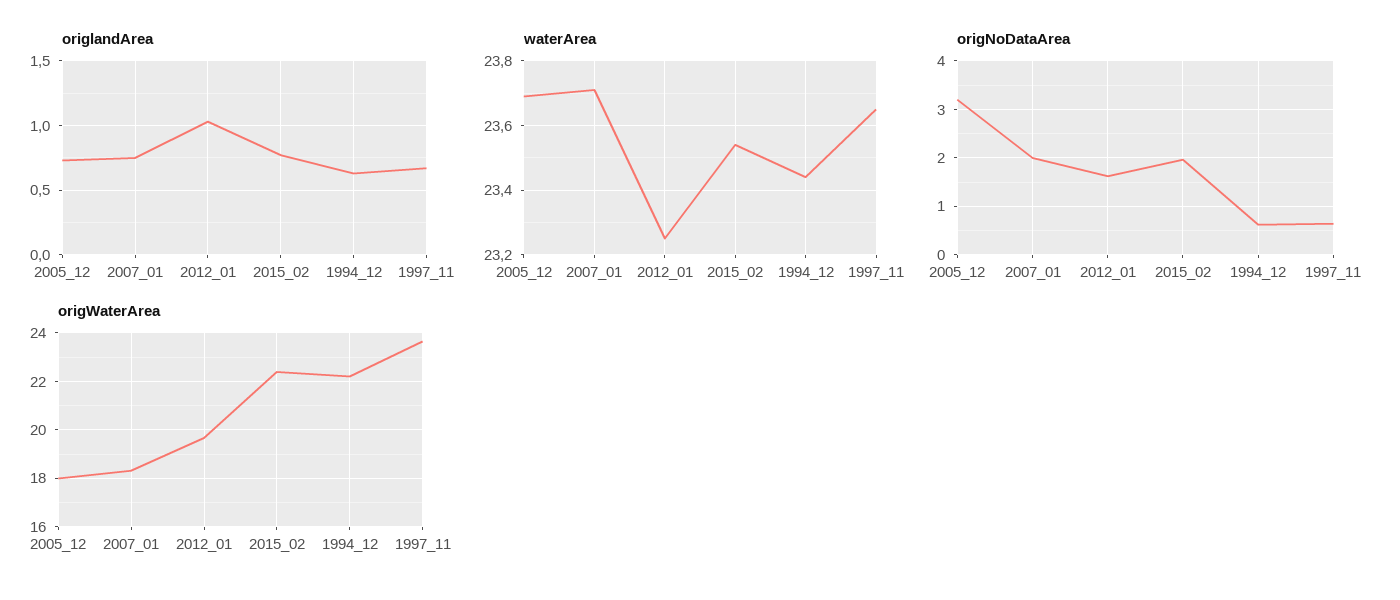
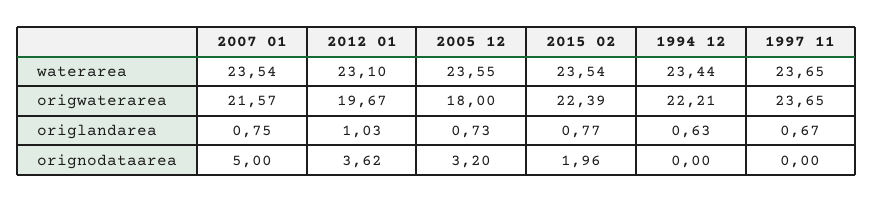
  {
    "origlandArea": {
      "2005_12": 0.73,
      "2007_01": 0.75,
      "2012_01": 1.03,
      "2015_02": 0.77,
      "1994_12": 0.63,
      "1997_11": 0.67
    },
    "waterArea": {
-     "2005_12": 23.7,
+     "2005_12": 23.55,
-     "2007_01": 23.7,
+     "2007_01": 23.54,
-     "2012_01": 23.25,
+     "2012_01": 23.1,
      "2015_02": 23.54,
      "1994_12": 23.44,
      "1997_11": 23.65
    },
    "origNoDataArea": {
      "2005_12": 3.2,
-     "2007_01": 2,
+     "2007_01": 5,
-     "2012_01": 1.6,
+     "2012_01": 3.62,
      "2015_02": 1.96,
-     "1994_12": 0.6,
+     "1994_12": 0,
-     "1997_11": 0.6
+     "1997_11": 0
    },
    "origWaterArea": {
      "2005_12": 18,
-     "2007_01": 18.25,
+     "2007_01": 21.57,
      "2012_01": 19.67,
      "2015_02": 22.39,
      "1994_12": 22.21,
      "1997_11": 23.65
    }
  }

